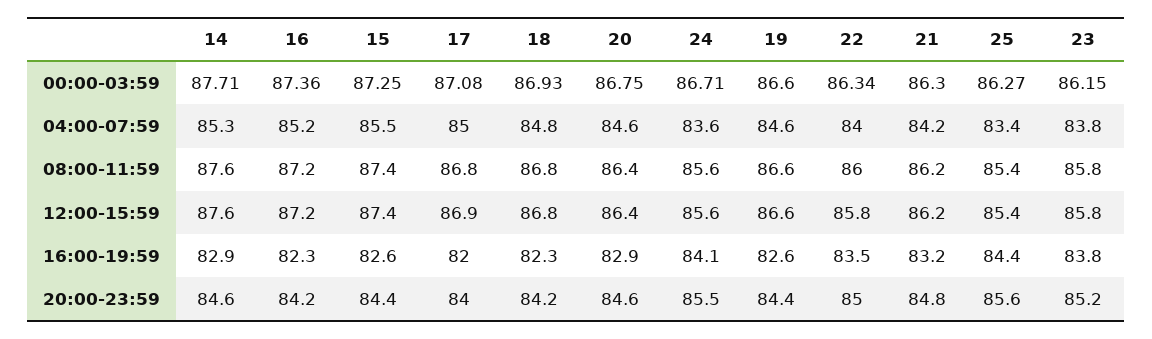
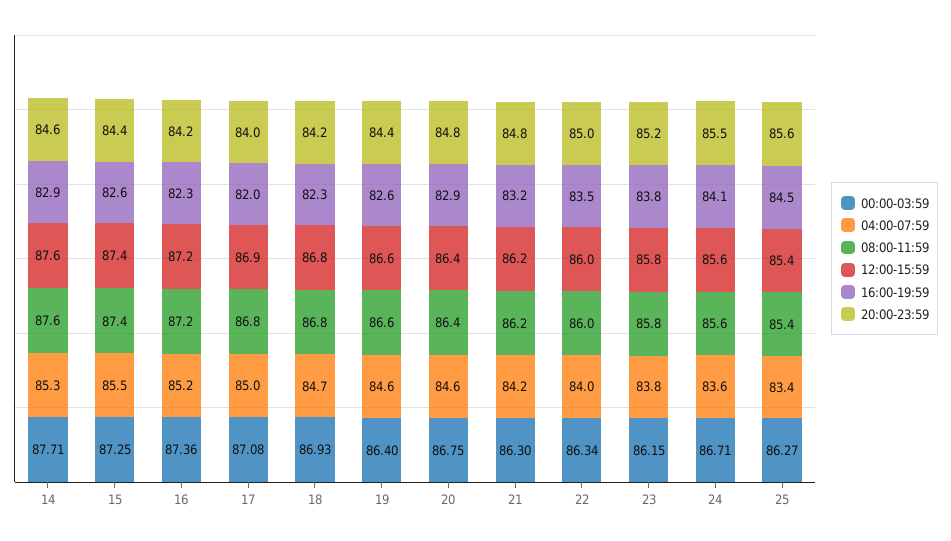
  {
    "00:00-03:59": {
      "14": 87.71,
      "16": 87.36,
      "15": 87.25,
      "17": 87.08,
      "18": 86.93,
      "20": 86.75,
      "24": 86.71,
-     "19": 86.6,
+     "19": 86.4,
      "22": 86.34,
      "21": 86.3,
      "25": 86.27,
      "23": 86.15
    },
    "04:00-07:59": {
      "14": 85.3,
      "16": 85.2,
      "15": 85.5,
      "17": 85,
-     "18": 84.8,
+     "18": 84.7,
      "20": 84.6,
      "24": 83.6,
      "19": 84.6,
      "22": 84,
      "21": 84.2,
      "25": 83.4,
      "23": 83.8
    },
    "08:00-11:59": {
      "14": 87.6,
      "16": 87.2,
      "15": 87.4,
      "17": 86.8,
      "18": 86.8,
      "20": 86.4,
      "24": 85.6,
      "19": 86.6,
      "22": 86,
      "21": 86.2,
      "25": 85.4,
      "23": 85.8
    },
    "12:00-15:59": {
      "14": 87.6,
      "16": 87.2,
      "15": 87.4,
      "17": 86.9,
      "18": 86.8,
      "20": 86.4,
      "24": 85.6,
      "19": 86.6,
-     "22": 85.8,
+     "22": 86,
      "21": 86.2,
      "25": 85.4,
      "23": 85.8
    },
    "16:00-19:59": {
      "14": 82.9,
      "16": 82.3,
      "15": 82.6,
      "17": 82,
      "18": 82.3,
      "20": 82.9,
      "24": 84.1,
      "19": 82.6,
      "22": 83.5,
      "21": 83.2,
-     "25": 84.4,
+     "25": 84.5,
      "23": 83.8
    },
    "20:00-23:59": {
      "14": 84.6,
      "16": 84.2,
      "15": 84.4,
      "17": 84,
      "18": 84.2,
-     "20": 84.6,
+     "20": 84.8,
      "24": 85.5,
      "19": 84.4,
      "22": 85,
      "21": 84.8,
      "25": 85.6,
      "23": 85.2
    }
  }

